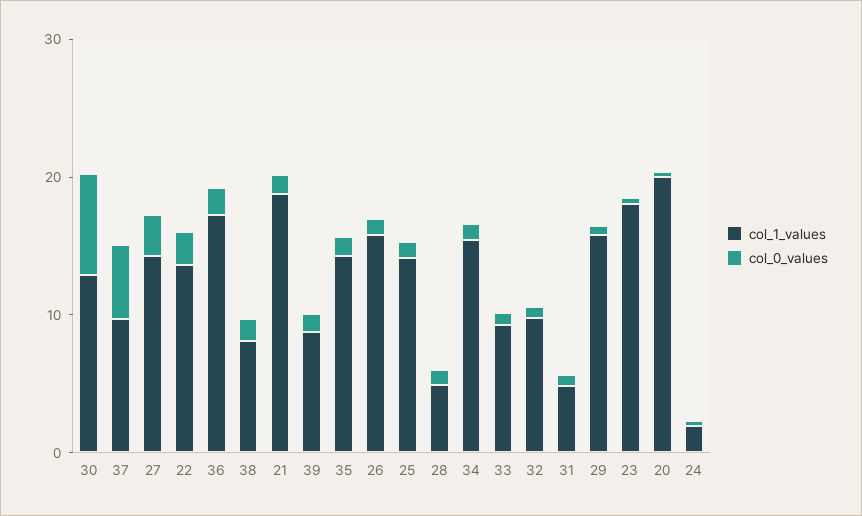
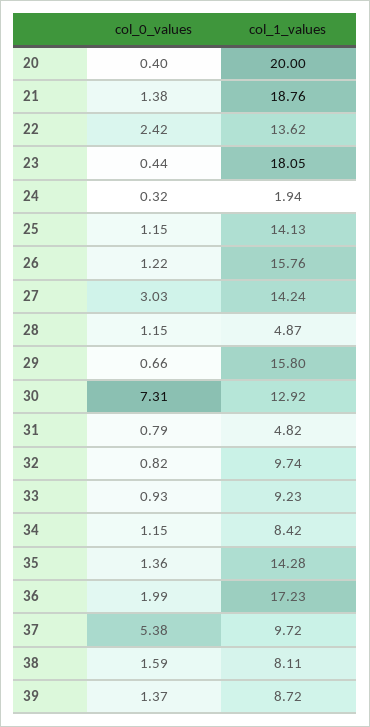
  {
    "col_1_values": {
      "30": 12.92,
      "37": 9.72,
      "27": 14.24,
      "22": 13.62,
      "36": 17.23,
      "38": 8.11,
      "21": 18.76,
      "39": 8.72,
      "35": 14.28,
      "26": 15.76,
      "25": 14.13,
      "28": 4.87,
-     "34": 16,
+     "34": 8.42,
      "33": 9.23,
      "32": 9.74,
      "31": 4.82,
      "29": 15.8,
      "23": 18.05,
      "20": 20,
      "24": 1.94
    },
    "col_0_values": {
      "30": 7.31,
      "37": 5.38,
      "27": 3.03,
      "22": 2.42,
      "36": 1.99,
      "38": 1.59,
      "21": 1.38,
      "39": 1.37,
      "35": 1.36,
      "26": 1.22,
      "25": 1.15,
      "28": 1.15,
      "34": 1.15,
      "33": 0.93,
      "32": 0.82,
      "31": 0.79,
      "29": 0.66,
      "23": 0.44,
      "20": 0.4,
      "24": 0.32
    }
  }

